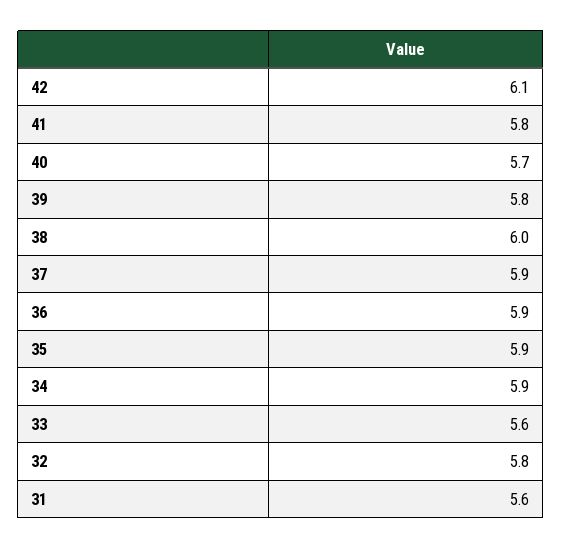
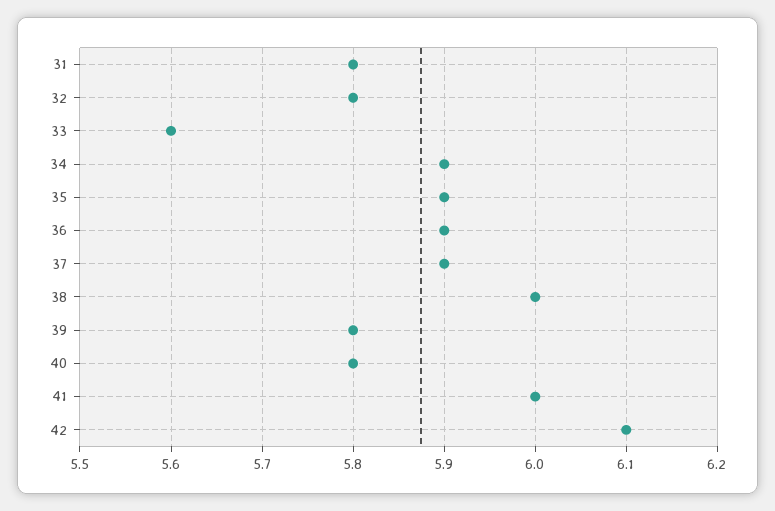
  {
    "42": 6.1,
-   "41": 5.8,
+   "41": 6,
-   "40": 5.7,
+   "40": 5.8,
    "39": 5.8,
    "38": 6,
    "37": 5.9,
    "36": 5.9,
    "35": 5.9,
    "34": 5.9,
    "33": 5.6,
    "32": 5.8,
-   "31": 5.6
+   "31": 5.8
  }

